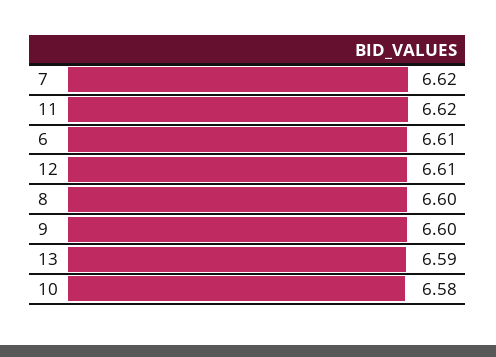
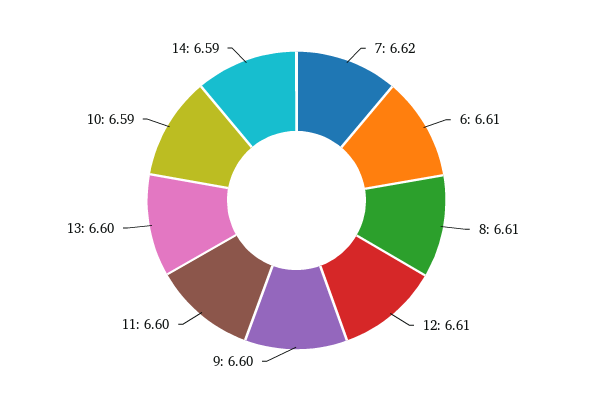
  {
    "7": 6.62,
-   "11": 6.62,
+   "11": 6.6,
    "6": 6.61,
    "12": 6.61,
-   "8": 6.6,
+   "8": 6.61,
    "9": 6.6,
-   "13": 6.59,
+   "13": 6.6,
-   "10": 6.58
+   "10": 6.59,
+   "14": 6.59
  }

